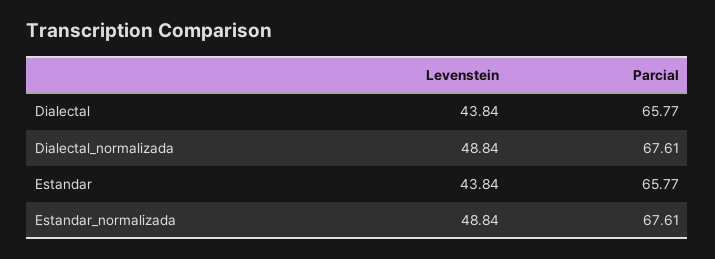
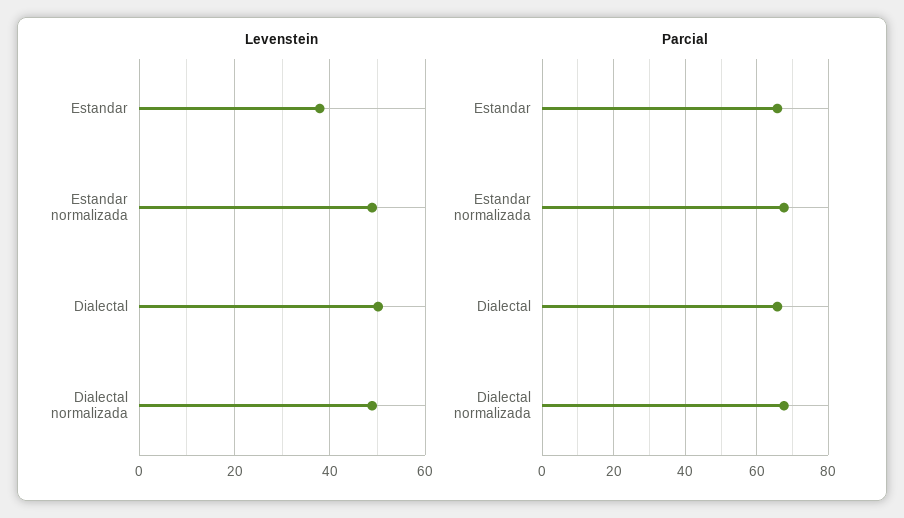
  {
    "Levenstein": {
-     "Dialectal": 43.84,
+     "Dialectal": 50,
      "Dialectal_normalizada": 48.84,
-     "Estandar": 43.84,
+     "Estandar": 38,
      "Estandar_normalizada": 48.84
    },
    "Parcial": {
      "Dialectal": 65.77,
      "Dialectal_normalizada": 67.61,
      "Estandar": 65.77,
      "Estandar_normalizada": 67.61
    }
  }

